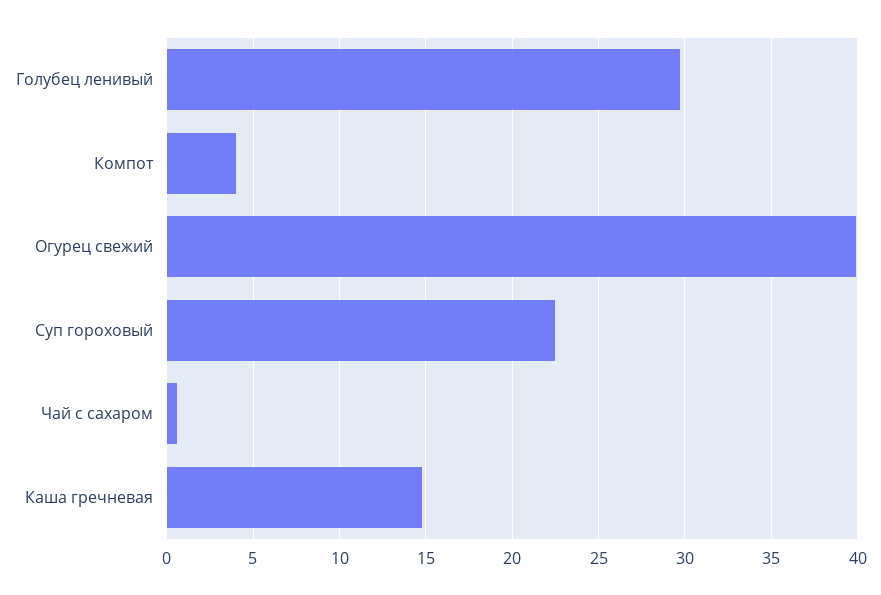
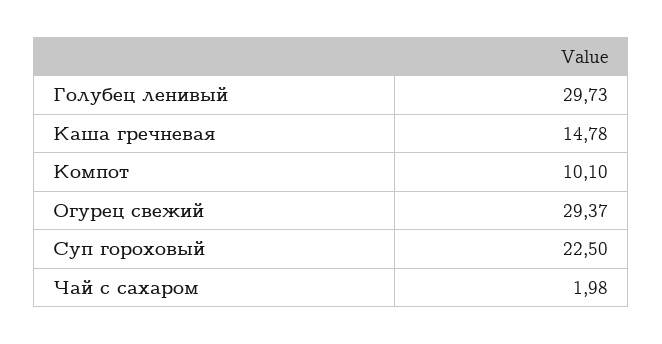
  {
    "Голубец ленивый": 29.73,
-   "Компот": 4,
+   "Компот": 10.1,
-   "Огурец свежий": 40,
+   "Огурец свежий": 29.37,
    "Суп гороховый": 22.5,
-   "Чай с сахаром": 0.5,
+   "Чай с сахаром": 1.98,
    "Каша гречневая": 14.78
  }

